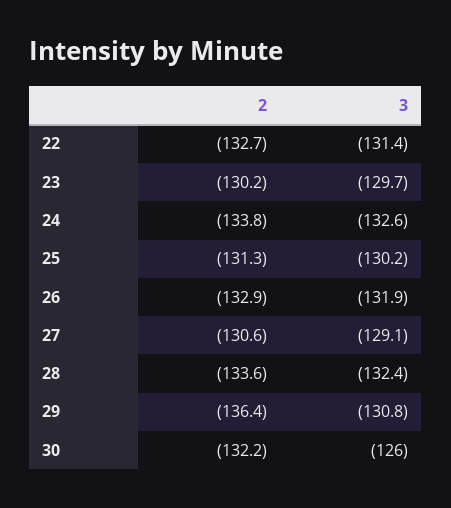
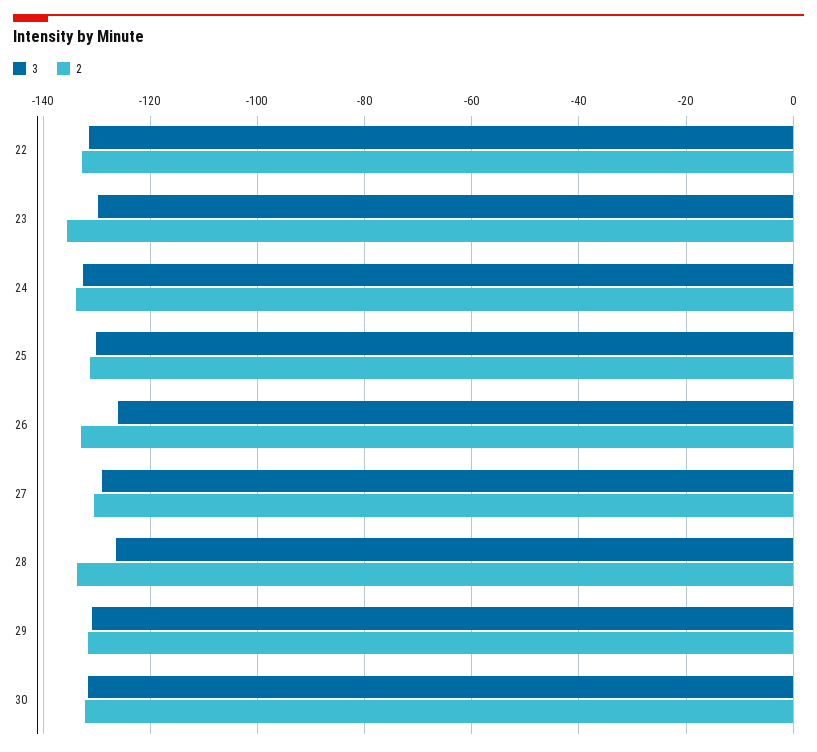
  {
    "2": {
      "22": -132.7,
-     "23": -130.2,
+     "23": -136,
      "24": -133.8,
      "25": -131.3,
      "26": -132.9,
      "27": -130.6,
      "28": -133.6,
-     "29": -136.4,
+     "29": -132,
      "30": -132.2
    },
    "3": {
      "22": -131.4,
      "23": -129.7,
      "24": -132.6,
      "25": -130.2,
-     "26": -131.9,
+     "26": -126,
      "27": -129.1,
-     "28": -132.4,
+     "28": -126,
      "29": -130.8,
-     "30": -126
+     "30": -132
    }
  }

